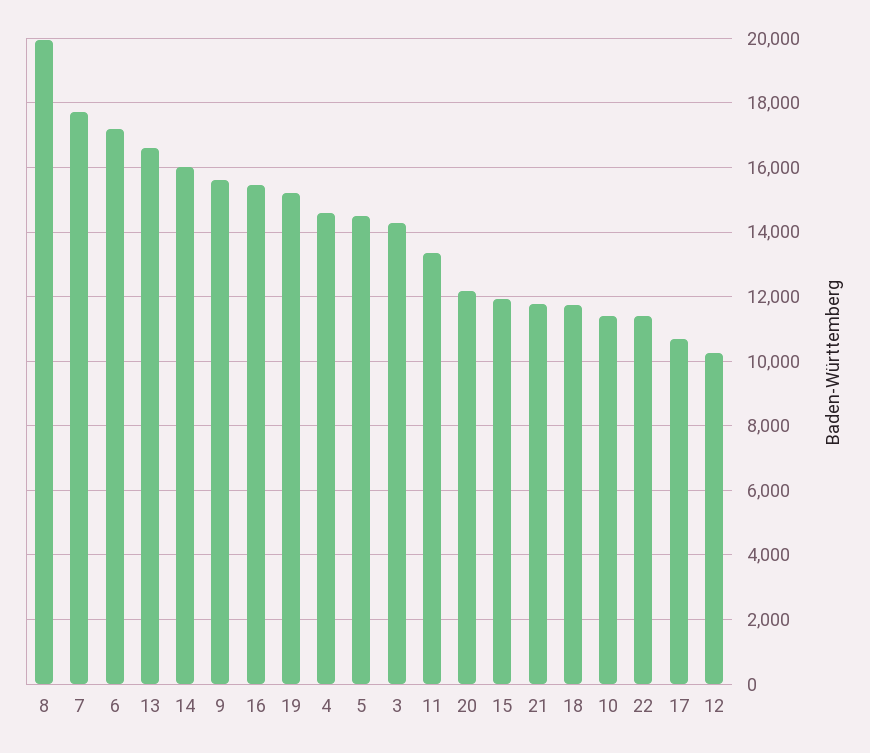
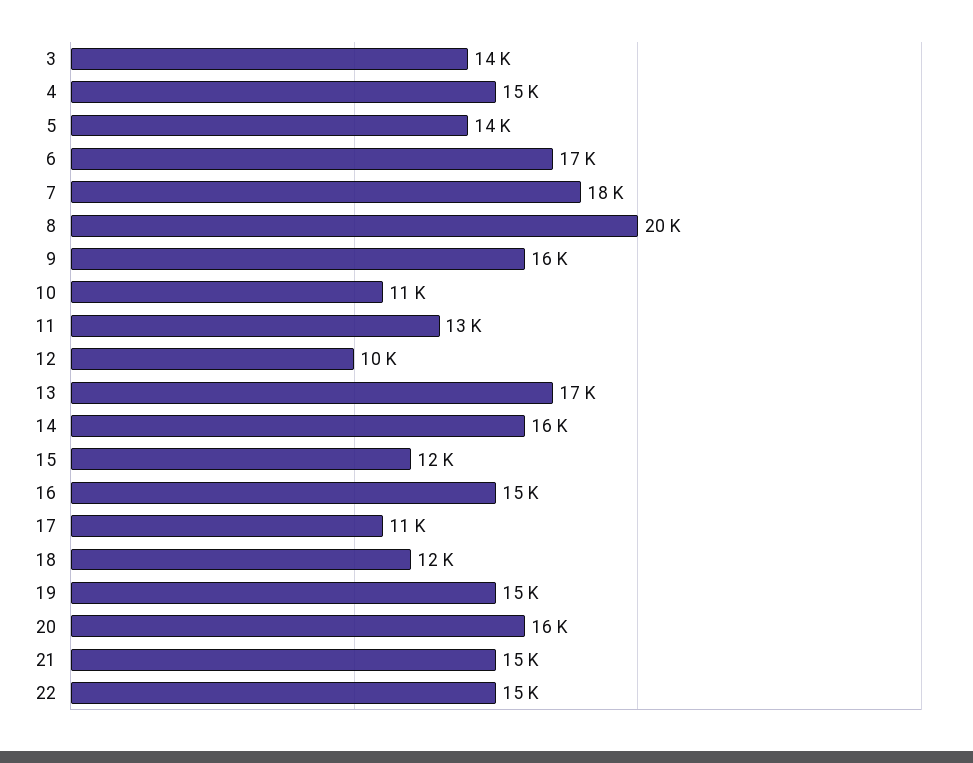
  {
    "8": 20000,
    "7": 18000,
    "6": 17000,
    "13": 17000,
    "14": 16000,
    "9": 16000,
    "16": 15000,
    "19": 15000,
    "4": 15000,
    "5": 14000,
    "3": 14000,
    "11": 13000,
-   "20": 12200,
+   "20": 16000,
    "15": 12000,
-   "21": 11800,
+   "21": 15000,
    "18": 12000,
    "10": 11000,
-   "22": 11400,
+   "22": 15000,
    "17": 11000,
    "12": 10000
  }

